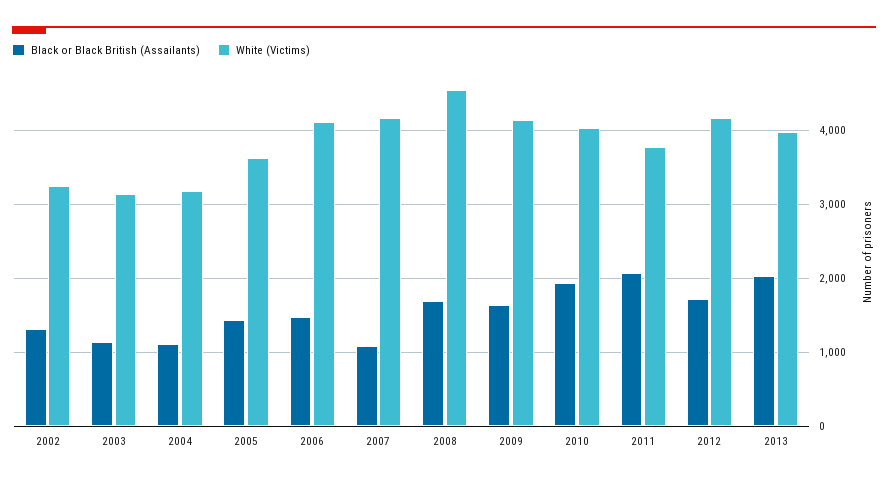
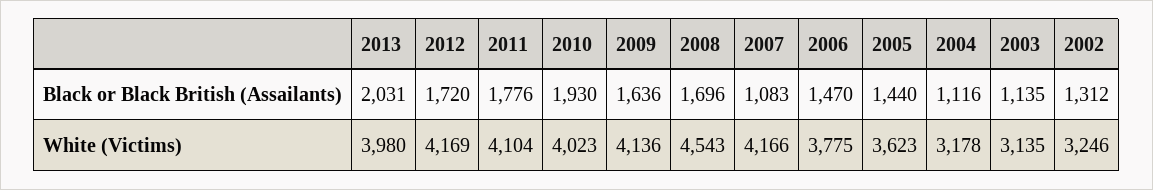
  {
    "Black or Black British (Assailants)": {
      "2002": 1312,
      "2003": 1135,
      "2004": 1116,
      "2005": 1440,
      "2006": 1470,
      "2007": 1083,
      "2008": 1696,
      "2009": 1636,
      "2010": 1930,
-     "2011": 2100,
+     "2011": 1776,
      "2012": 1720,
      "2013": 2031
    },
    "White (Victims)": {
      "2002": 3246,
      "2003": 3135,
      "2004": 3178,
      "2005": 3623,
-     "2006": 4100,
+     "2006": 3775,
      "2007": 4166,
      "2008": 4543,
      "2009": 4136,
      "2010": 4023,
-     "2011": 3800,
+     "2011": 4104,
      "2012": 4169,
      "2013": 3980
    }
  }

